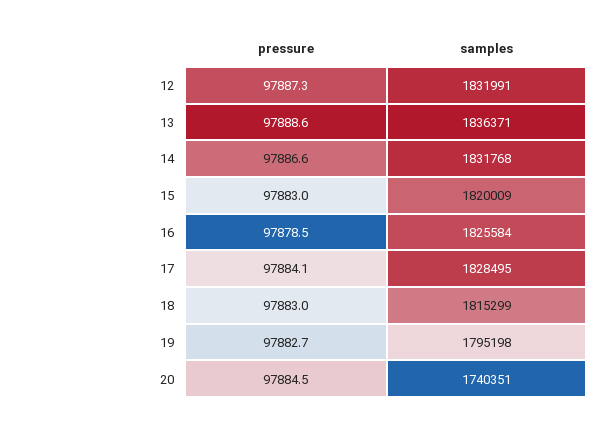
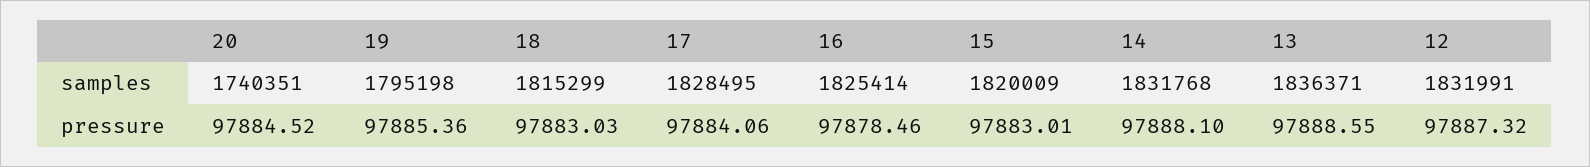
  {
    "pressure": {
      "12": 97887.32,
      "13": 97888.55,
-     "14": 97886.6,
+     "14": 97888.1,
      "15": 97883.01,
      "16": 97878.46,
      "17": 97884.06,
      "18": 97883.03,
-     "19": 97882.7,
+     "19": 97885.36,
      "20": 97884.52
    },
    "samples": {
      "12": 1831991,
      "13": 1836371,
      "14": 1831768,
      "15": 1820009,
-     "16": 1825584,
+     "16": 1825414,
      "17": 1828495,
      "18": 1815299,
      "19": 1795198,
      "20": 1740351
    }
  }

